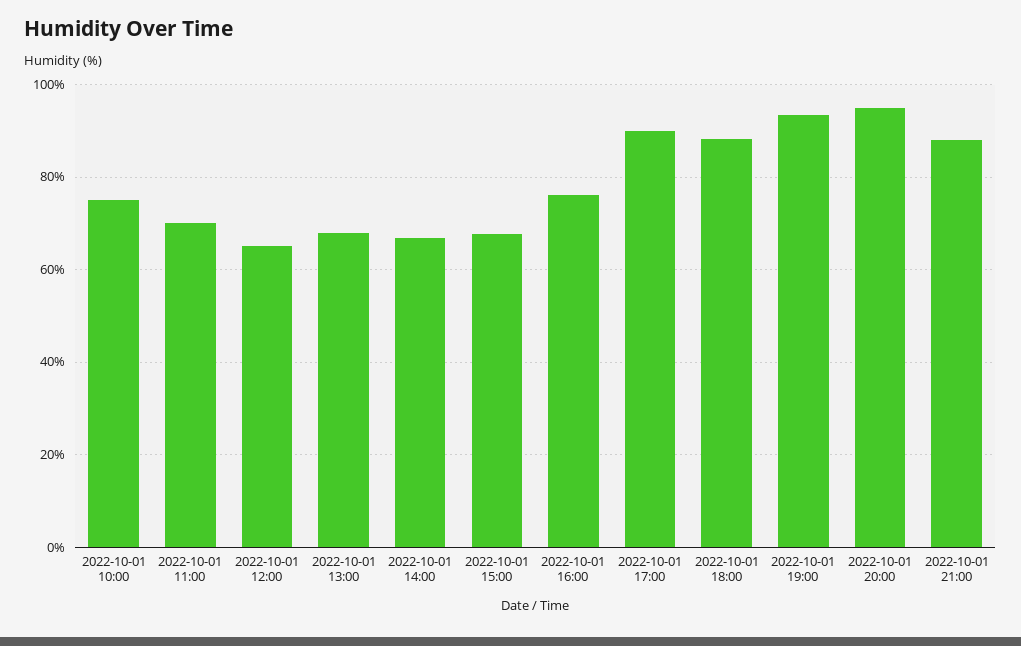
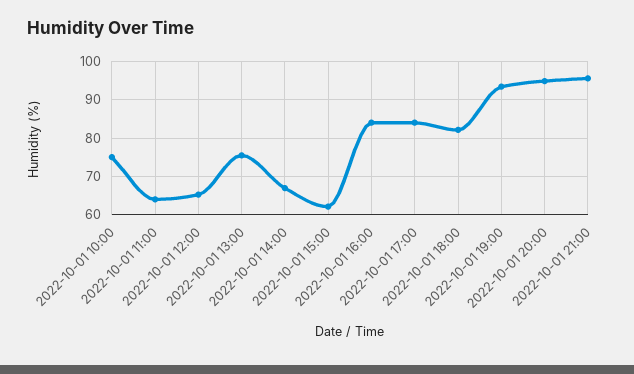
  {
    "2022-10-01 10:00": 76,
-   "2022-10-01 11:00": 70,
+   "2022-10-01 11:00": 64,
    "2022-10-01 12:00": 66,
-   "2022-10-01 13:00": 68,
+   "2022-10-01 13:00": 76,
    "2022-10-01 14:00": 66,
-   "2022-10-01 15:00": 68,
+   "2022-10-01 15:00": 62,
-   "2022-10-01 16:00": 76,
+   "2022-10-01 16:00": 84,
-   "2022-10-01 17:00": 90,
+   "2022-10-01 17:00": 84,
-   "2022-10-01 18:00": 88,
+   "2022-10-01 18:00": 82,
    "2022-10-01 19:00": 94,
    "2022-10-01 20:00": 94,
-   "2022-10-01 21:00": 88
+   "2022-10-01 21:00": 96
  }

